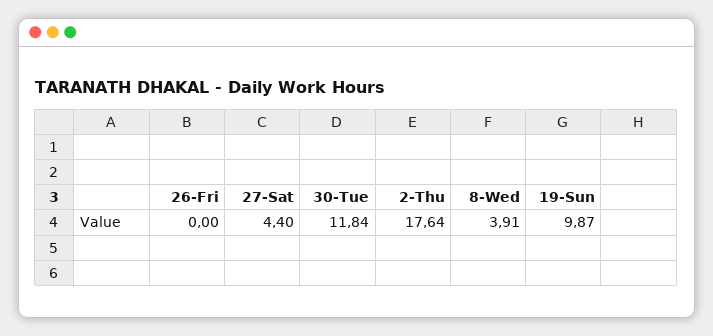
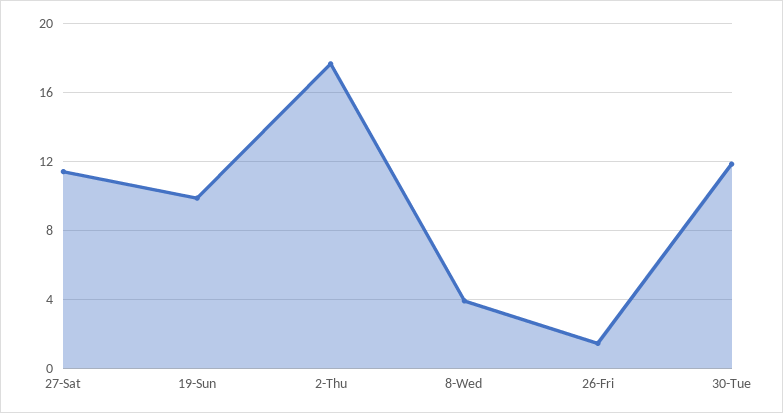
  {
-   "26-Fri": 0,
+   "26-Fri": 1.5,
-   "27-Sat": 4.4,
+   "27-Sat": 11.5,
    "30-Tue": 11.84,
    "2-Thu": 17.64,
    "8-Wed": 3.91,
    "19-Sun": 9.87
  }

